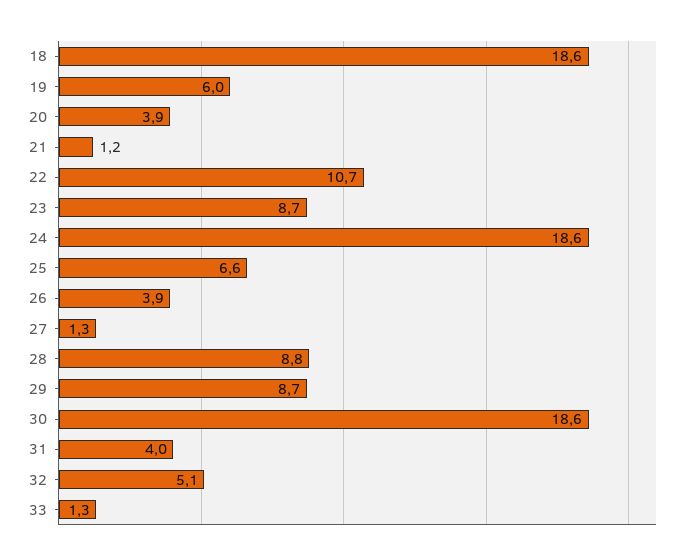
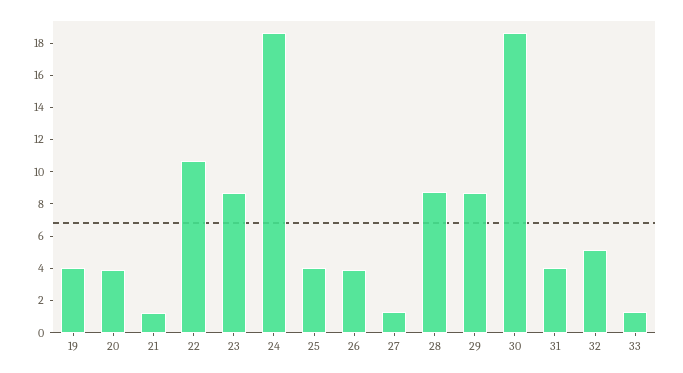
  {
-   "18": 18.6,
-   "19": 6,
+   "19": 4,
    "20": 3.9,
    "21": 1.2,
    "22": 10.7,
    "23": 8.7,
    "24": 18.6,
-   "25": 6.6,
+   "25": 4,
    "26": 3.9,
    "27": 1.3,
    "28": 8.8,
    "29": 8.7,
    "30": 18.6,
    "31": 4,
    "32": 5.1,
    "33": 1.3
  }

